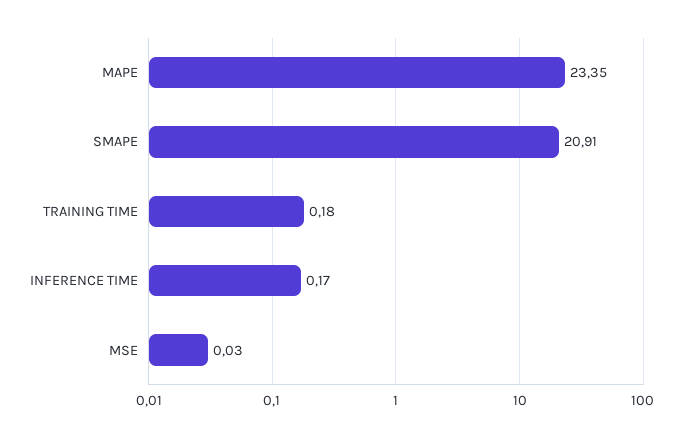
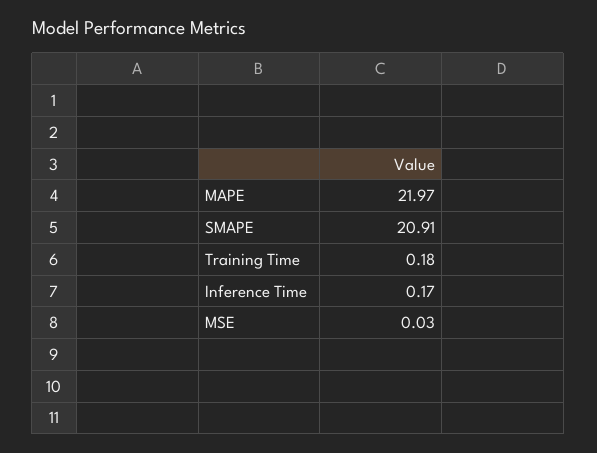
  {
-   "MAPE": 23.35,
+   "MAPE": 21.97,
    "SMAPE": 20.91,
    "TRAINING TIME": 0.18,
    "INFERENCE TIME": 0.17,
    "MSE": 0.03
  }

